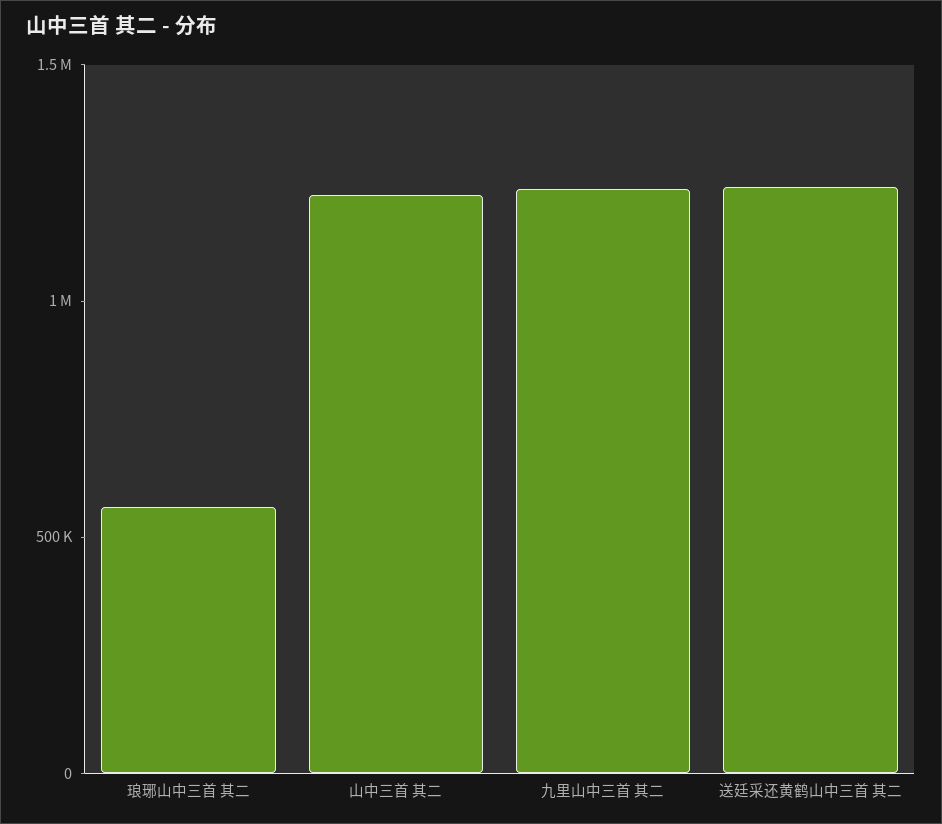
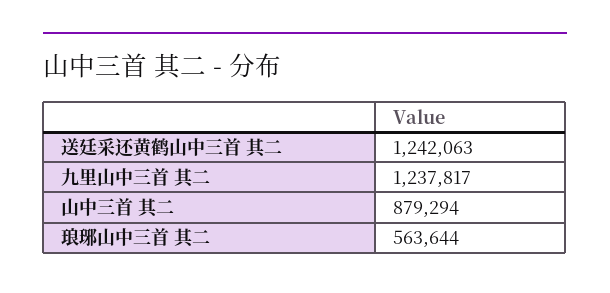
  {
    "琅琊山中三首 其二": 563644,
-   "山中三首 其二": 1200000,
+   "山中三首 其二": 879294,
    "九里山中三首 其二": 1237817,
    "送廷采还黄鹤山中三首 其二": 1242063
  }

